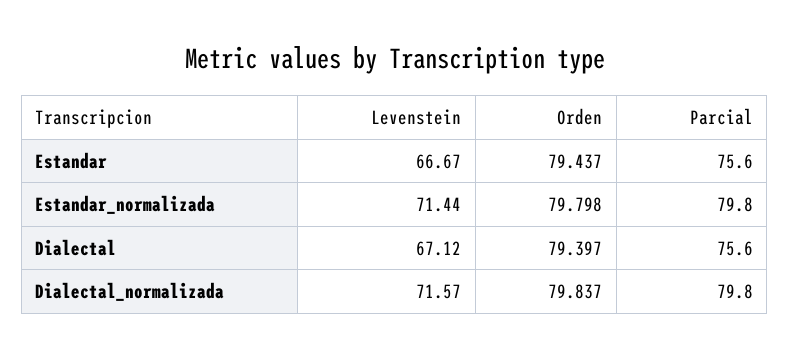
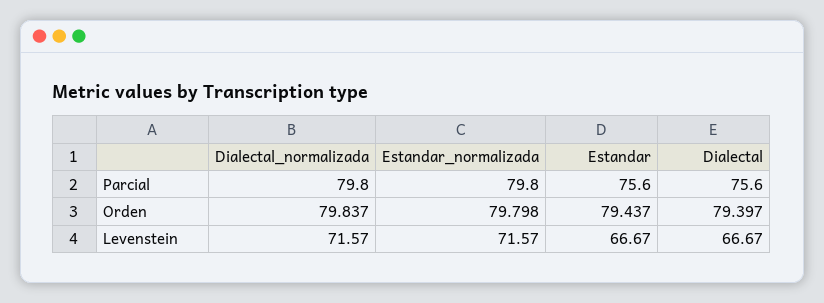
  {
    "Levenstein": {
      "Estandar": 66.67,
-     "Estandar_normalizada": 71.44,
+     "Estandar_normalizada": 71.57,
-     "Dialectal": 67.12,
+     "Dialectal": 66.67,
      "Dialectal_normalizada": 71.57
    },
    "Orden": {
      "Estandar": 79.437,
      "Estandar_normalizada": 79.798,
      "Dialectal": 79.397,
      "Dialectal_normalizada": 79.837
    },
    "Parcial": {
      "Estandar": 75.6,
      "Estandar_normalizada": 79.8,
      "Dialectal": 75.6,
      "Dialectal_normalizada": 79.8
    }
  }

